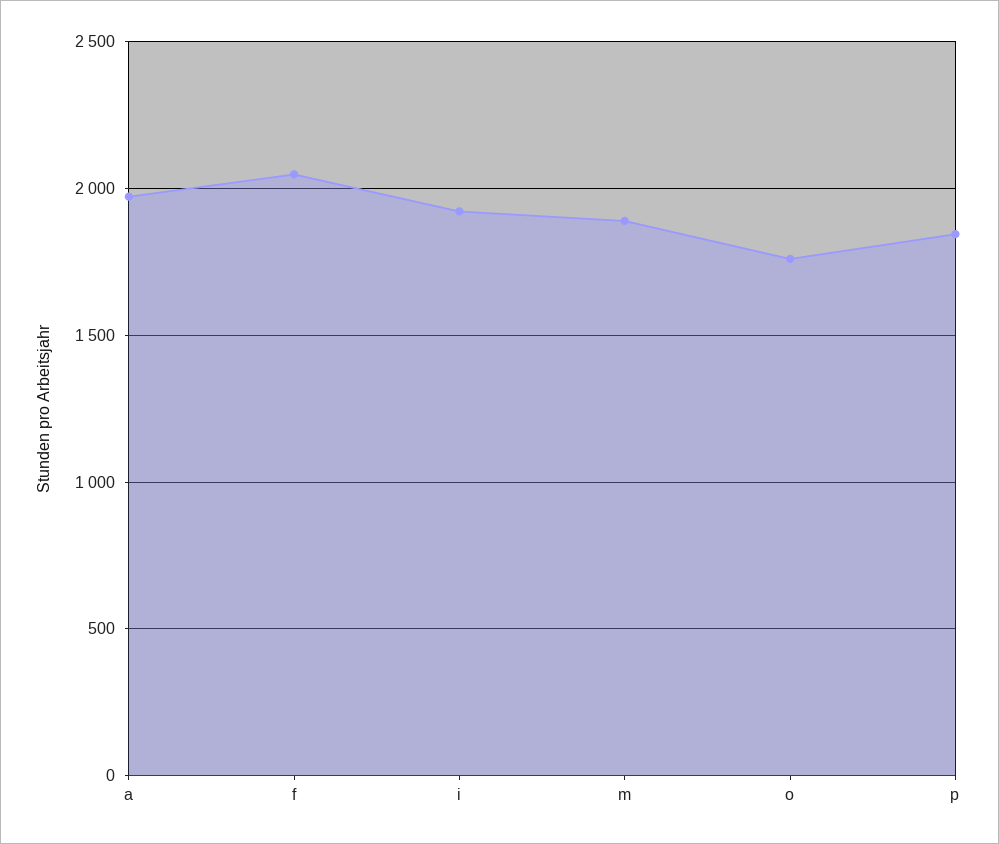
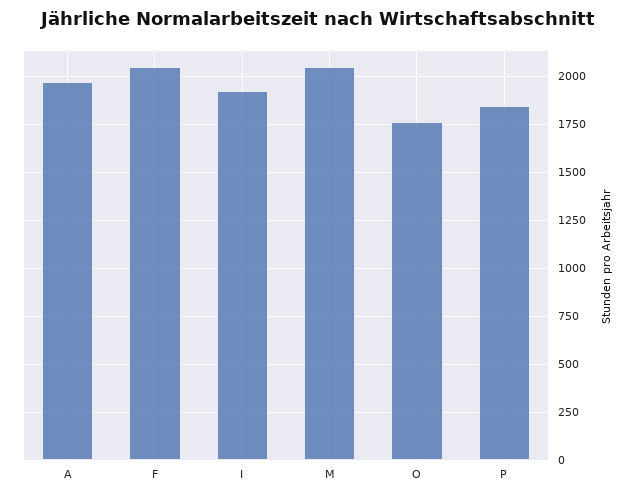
  {
    "a": 1950,
    "f": 2050,
    "i": 1900,
-   "m": 1900,
+   "m": 2050,
    "o": 1750,
    "p": 1850
  }

